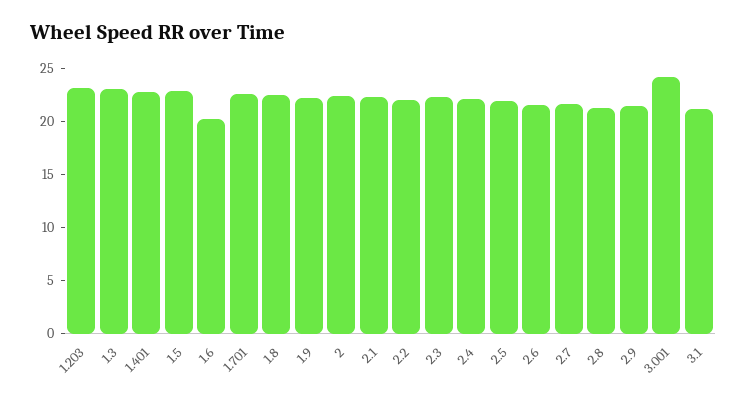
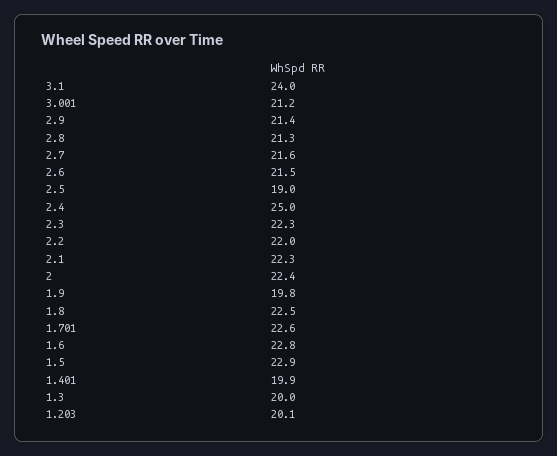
  {
-   "1.203": 23,
+   "1.203": 20.1,
-   "1.3": 23,
+   "1.3": 20,
-   "1.401": 23,
+   "1.401": 19.9,
    "1.5": 22.9,
-   "1.6": 20,
+   "1.6": 22.8,
    "1.701": 22.6,
    "1.8": 22.5,
-   "1.9": 22,
+   "1.9": 19.8,
    "2": 22.4,
    "2.1": 22.3,
    "2.2": 22,
    "2.3": 22.3,
-   "2.4": 22,
+   "2.4": 25,
-   "2.5": 22,
+   "2.5": 19,
    "2.6": 21.5,
    "2.7": 21.6,
    "2.8": 21.3,
    "2.9": 21.4,
-   "3.001": 24,
+   "3.001": 21.2,
-   "3.1": 21
+   "3.1": 24
  }

